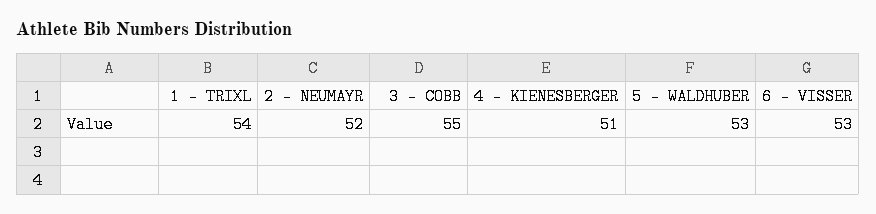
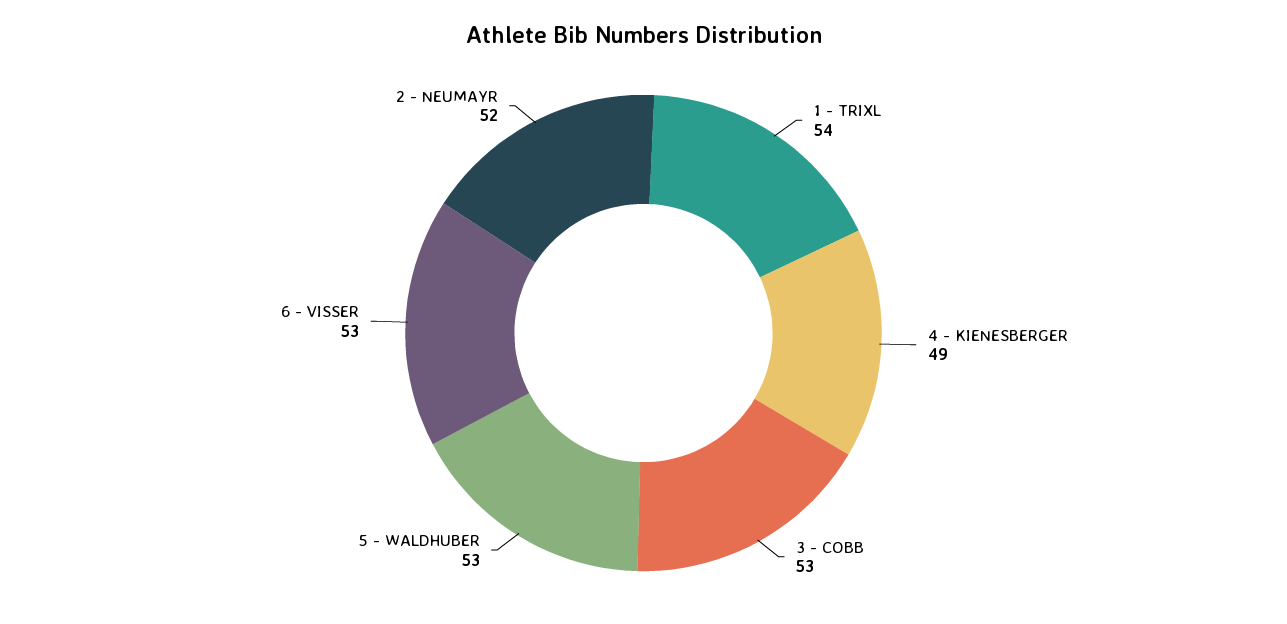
  {
    "1 - TRIXL": 54,
    "2 - NEUMAYR": 52,
-   "3 - COBB": 55,
+   "3 - COBB": 53,
-   "4 - KIENESBERGER": 51,
+   "4 - KIENESBERGER": 49,
    "5 - WALDHUBER": 53,
    "6 - VISSER": 53
  }

